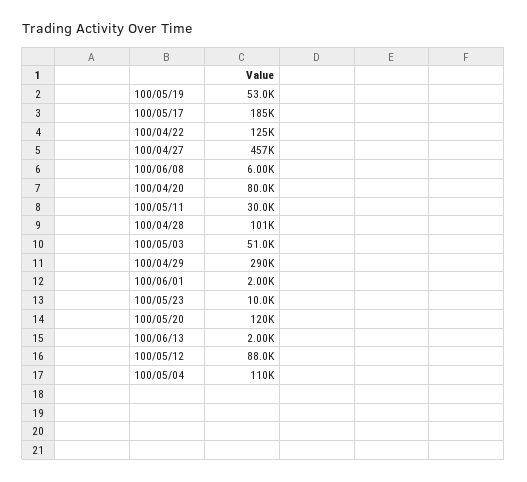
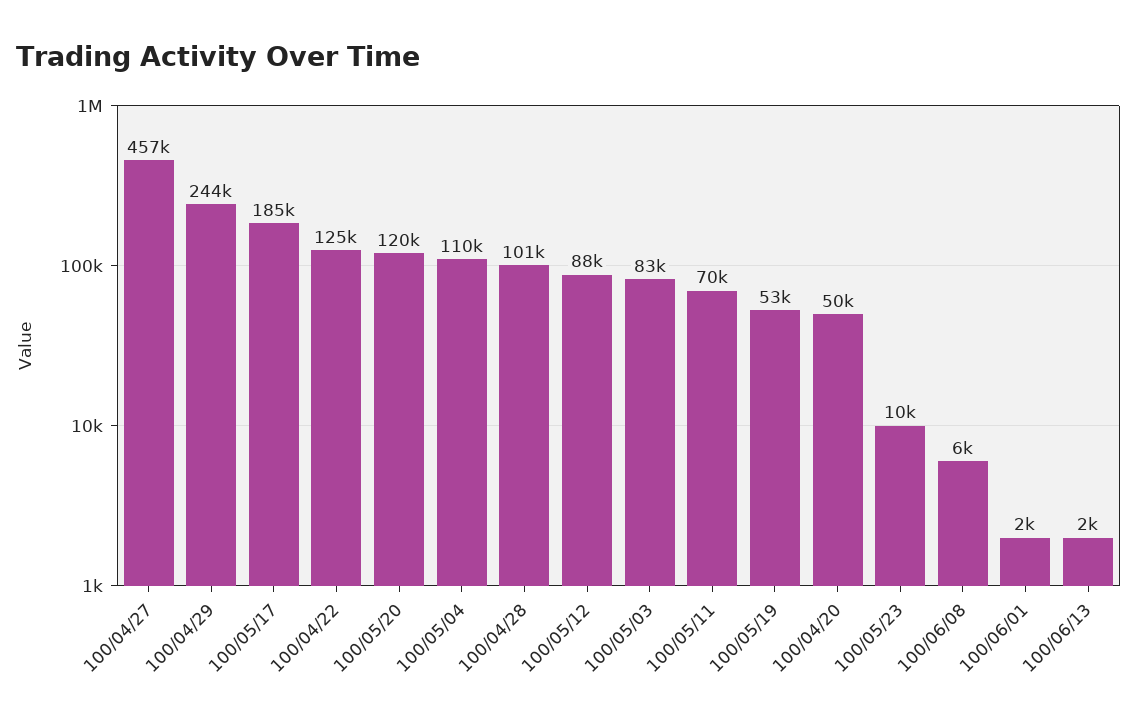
  {
    "100/05/19": 53000,
    "100/05/17": 185000,
    "100/04/22": 125000,
    "100/04/27": 457000,
    "100/06/08": 6000,
-   "100/04/20": 80000,
+   "100/04/20": 50000,
-   "100/05/11": 30000,
+   "100/05/11": 70000,
    "100/04/28": 101000,
-   "100/05/03": 51000,
+   "100/05/03": 83000,
-   "100/04/29": 290000,
+   "100/04/29": 244000,
    "100/06/01": 2000,
    "100/05/23": 10000,
    "100/05/20": 120000,
    "100/06/13": 2000,
    "100/05/12": 88000,
    "100/05/04": 110000
  }

